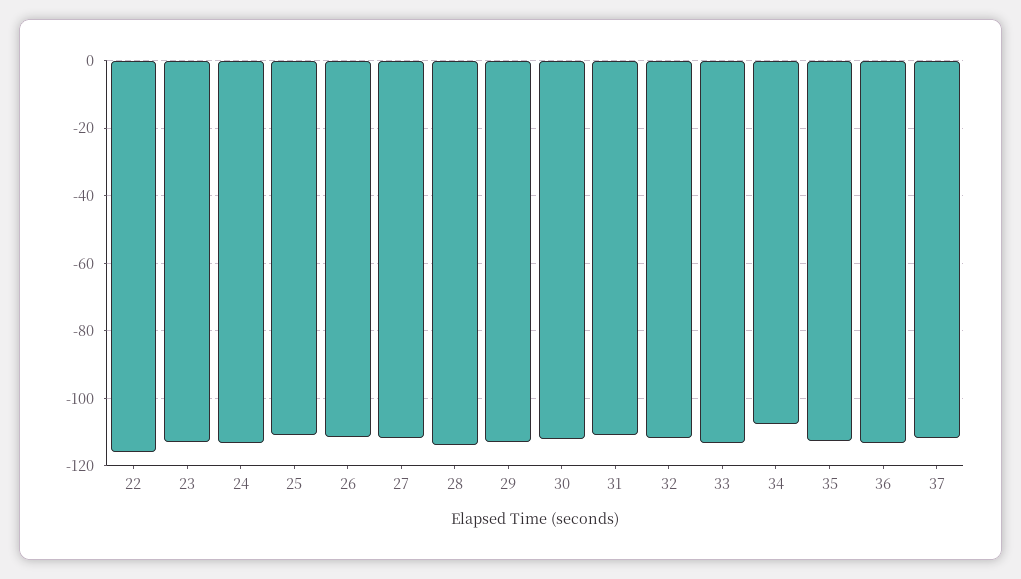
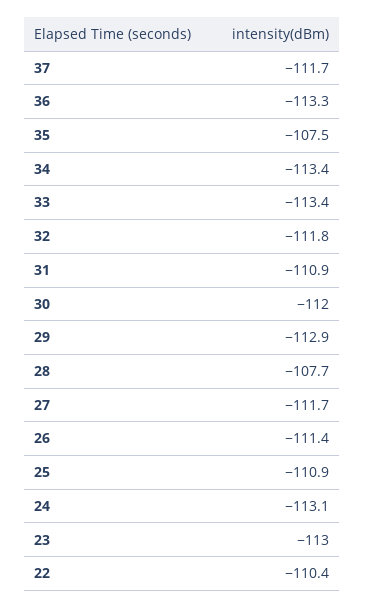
  {
-   "22": -116,
+   "22": -110.4,
    "23": -113,
    "24": -113.1,
    "25": -110.9,
    "26": -111.4,
    "27": -111.7,
-   "28": -114,
+   "28": -107.7,
    "29": -112.9,
    "30": -112,
    "31": -110.9,
    "32": -111.8,
    "33": -113.4,
-   "34": -108,
+   "34": -113.4,
-   "35": -112,
+   "35": -107.5,
    "36": -113.3,
    "37": -111.7
  }

